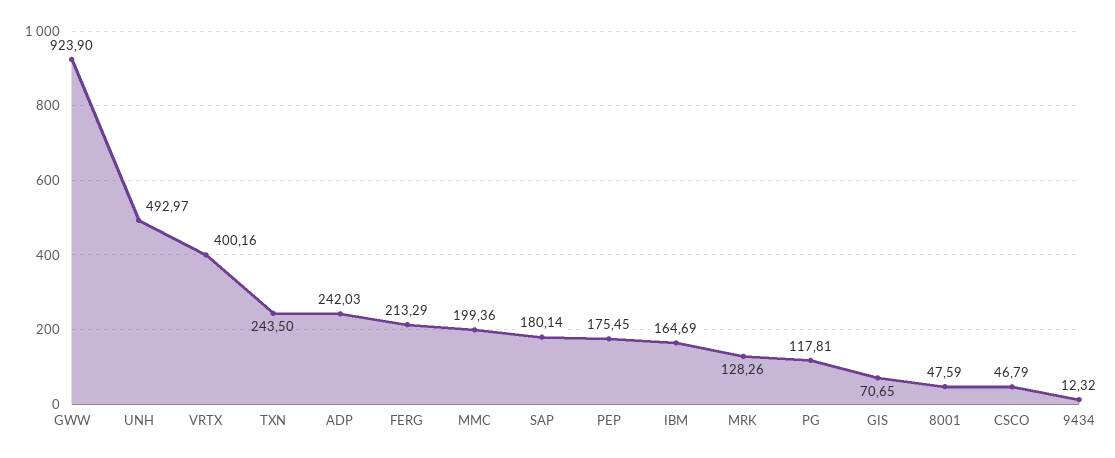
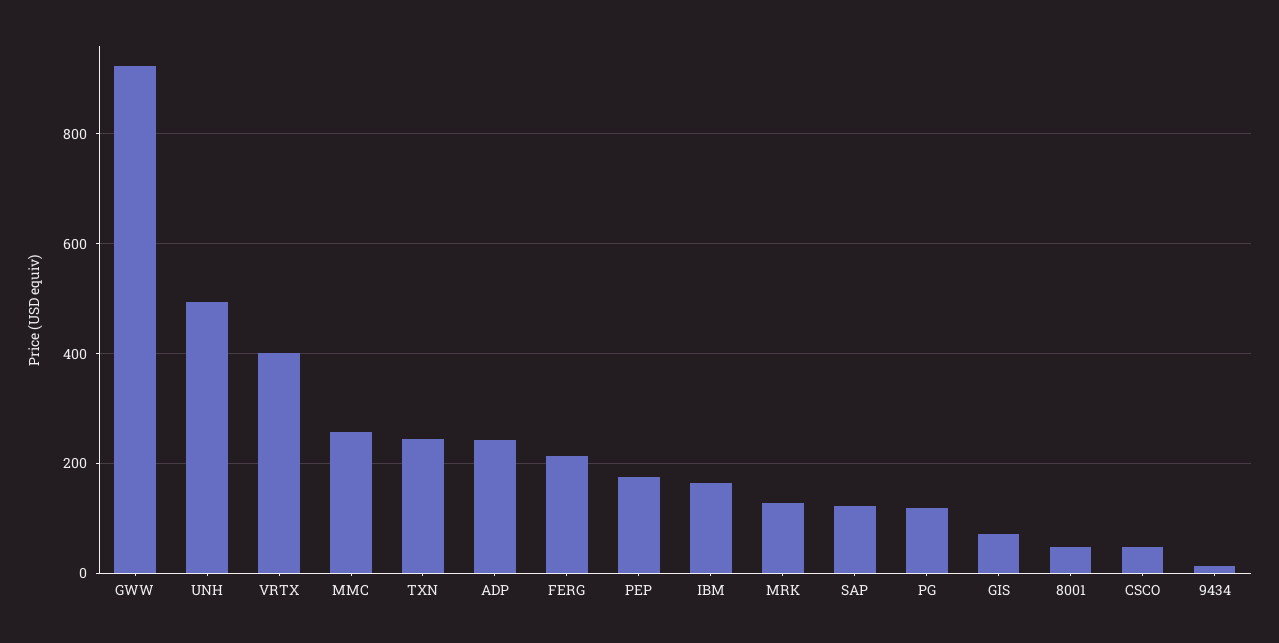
  {
    "GWW": 923.9,
    "UNH": 492.97,
    "VRTX": 400.16,
    "TXN": 243.5,
    "ADP": 242.03,
    "FERG": 213.29,
-   "MMC": 199.36,
+   "MMC": 260,
-   "SAP": 180.14,
+   "SAP": 120,
    "PEP": 175.45,
    "IBM": 164.69,
    "MRK": 128.26,
    "PG": 117.81,
    "GIS": 70.65,
    "8001": 47.59,
    "CSCO": 46.79,
    "9434": 12.32
  }

